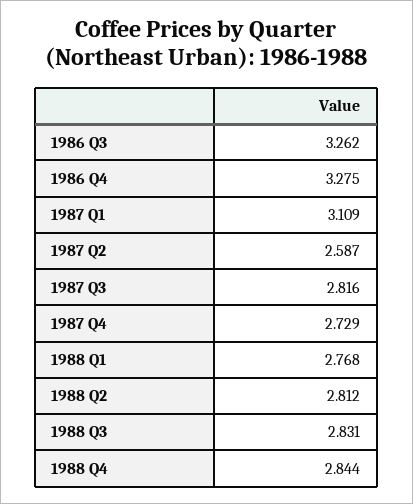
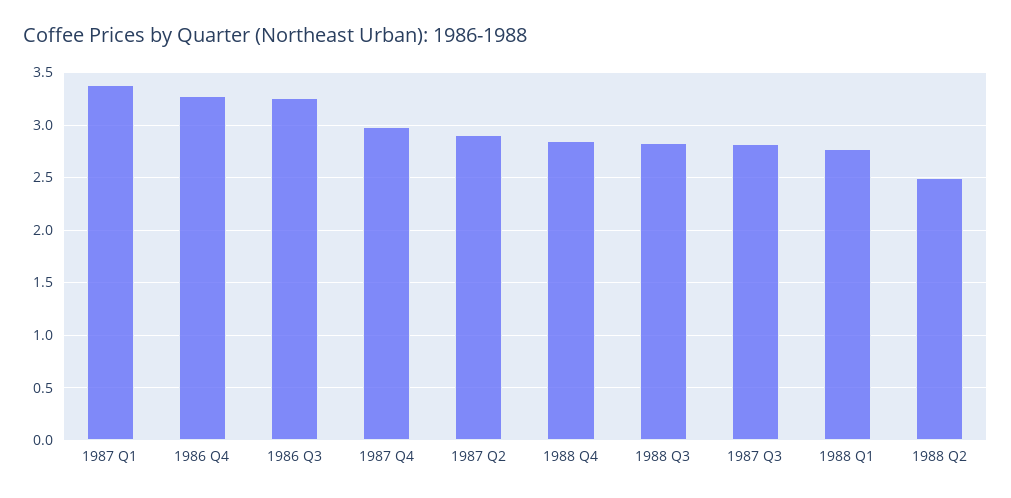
  {
    "1986 Q3": 3.262,
    "1986 Q4": 3.275,
-   "1987 Q1": 3.109,
+   "1987 Q1": 3.4,
-   "1987 Q2": 2.587,
+   "1987 Q2": 2.9,
    "1987 Q3": 2.816,
-   "1987 Q4": 2.729,
+   "1987 Q4": 3,
    "1988 Q1": 2.768,
-   "1988 Q2": 2.812,
+   "1988 Q2": 2.5,
    "1988 Q3": 2.831,
    "1988 Q4": 2.844
  }

